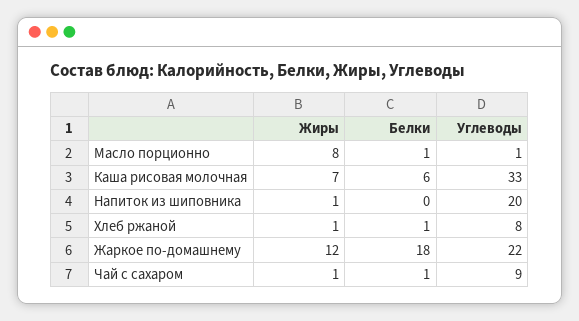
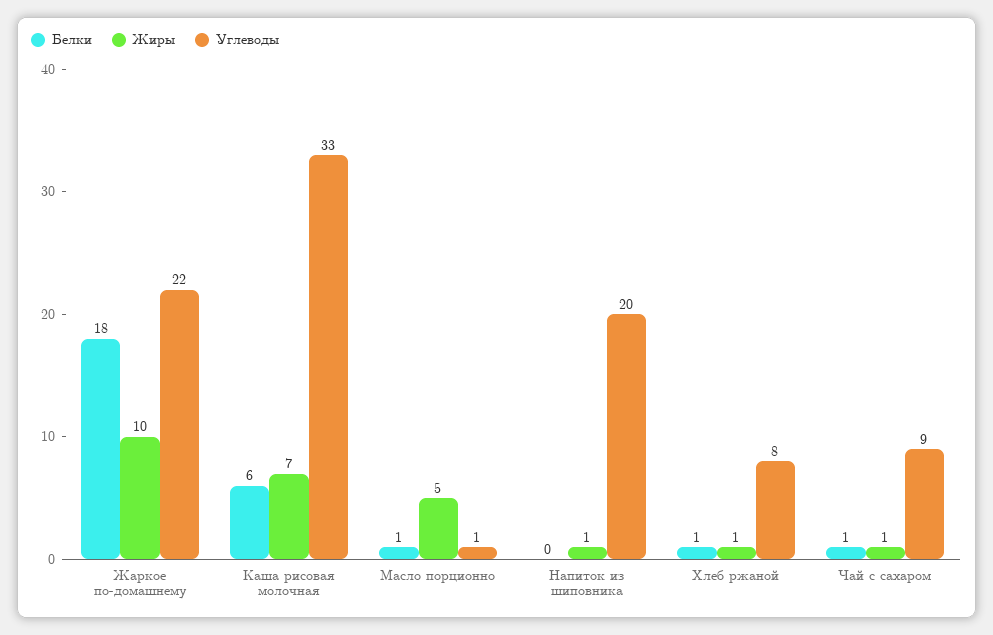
  {
    "Жиры": {
-     "Масло порционно": 8,
+     "Масло порционно": 5,
      "Каша рисовая молочная": 7,
      "Напиток из шиповника": 1,
      "Хлеб ржаной": 1,
-     "Жаркое по-домашнему": 12,
+     "Жаркое по-домашнему": 10,
      "Чай с сахаром": 1
    },
    "Белки": {
      "Масло порционно": 1,
      "Каша рисовая молочная": 6,
      "Напиток из шиповника": 0,
      "Хлеб ржаной": 1,
      "Жаркое по-домашнему": 18,
      "Чай с сахаром": 1
    },
    "Углеводы": {
      "Масло порционно": 1,
      "Каша рисовая молочная": 33,
      "Напиток из шиповника": 20,
      "Хлеб ржаной": 8,
      "Жаркое по-домашнему": 22,
      "Чай с сахаром": 9
    }
  }

